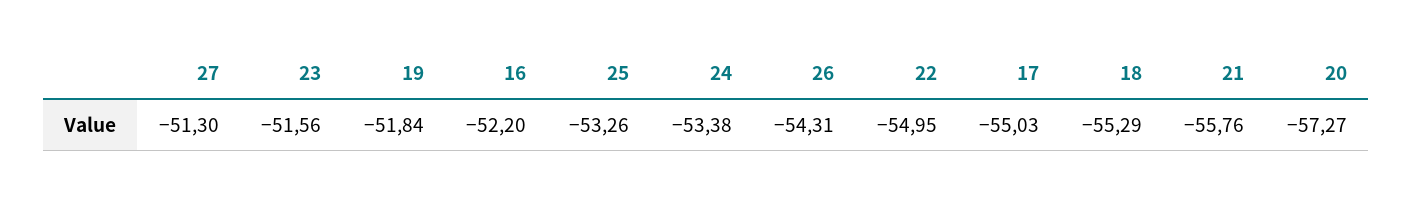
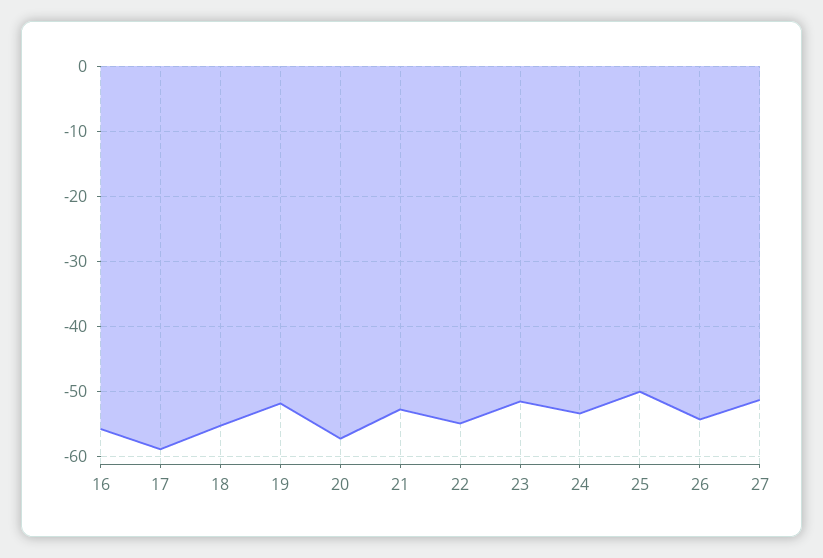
  {
    "27": -51.3,
    "23": -51.56,
    "19": -51.84,
-   "16": -52.2,
+   "16": -56,
-   "25": -53.26,
+   "25": -50,
    "24": -53.38,
    "26": -54.31,
    "22": -54.95,
-   "17": -55.03,
+   "17": -59,
    "18": -55.29,
-   "21": -55.76,
+   "21": -53,
    "20": -57.27
  }

